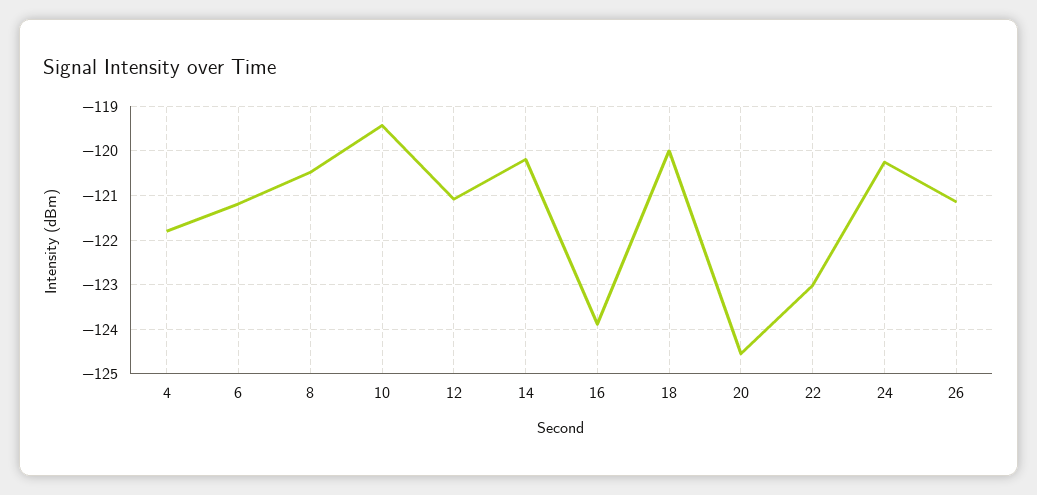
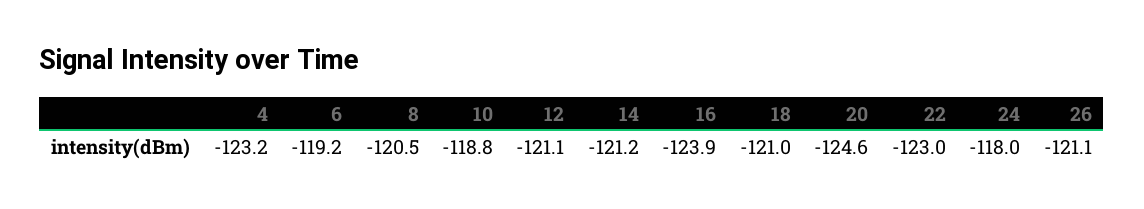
  {
-   "4": -121.8,
+   "4": -123.2,
-   "6": -121.2,
+   "6": -119.2,
    "8": -120.5,
-   "10": -119.4,
+   "10": -118.8,
    "12": -121.1,
-   "14": -120.2,
+   "14": -121.2,
    "16": -123.9,
-   "18": -120,
+   "18": -121,
    "20": -124.6,
    "22": -123,
-   "24": -120.2,
+   "24": -118,
    "26": -121.1
  }

